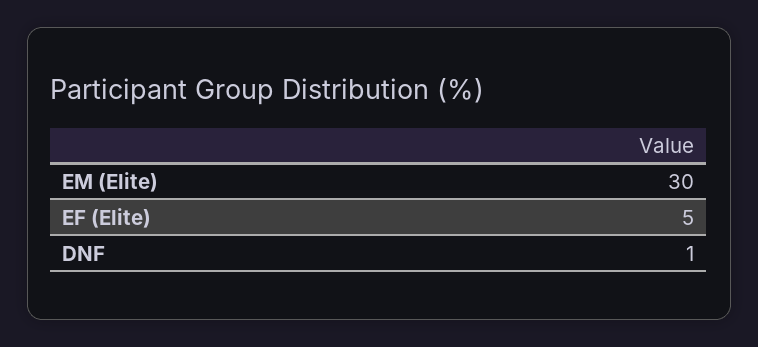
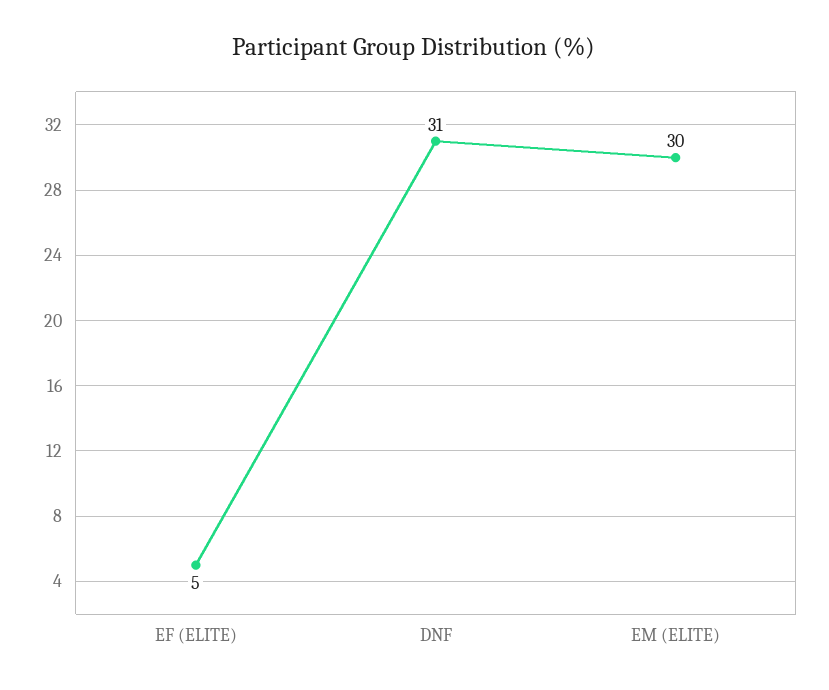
  {
    "EM (Elite)": 30,
    "EF (Elite)": 5,
-   "DNF": 1
+   "DNF": 31
  }

